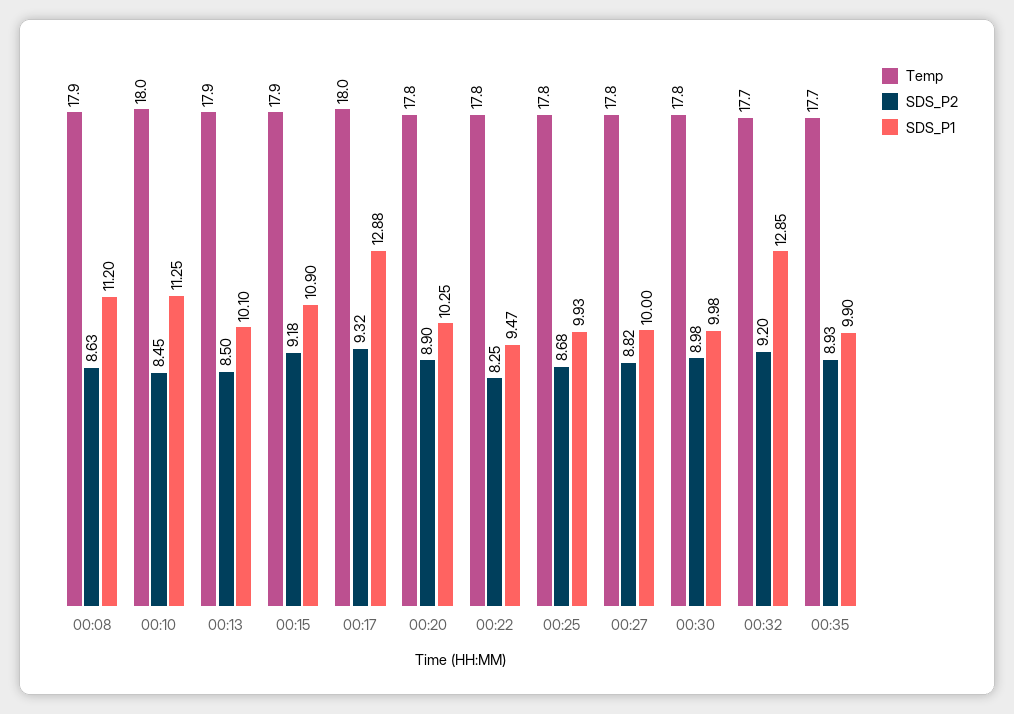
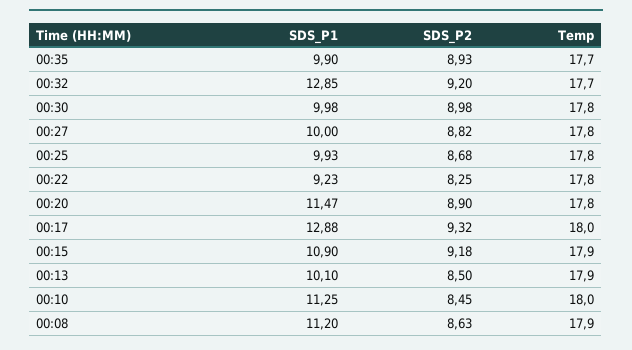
  {
    "Temp": {
      "00:08": 17.9,
      "00:10": 18,
      "00:13": 17.9,
      "00:15": 17.9,
      "00:17": 18,
      "00:20": 17.8,
      "00:22": 17.8,
      "00:25": 17.8,
      "00:27": 17.8,
      "00:30": 17.8,
      "00:32": 17.7,
      "00:35": 17.7
    },
    "SDS_P2": {
      "00:08": 8.63,
      "00:10": 8.45,
      "00:13": 8.5,
      "00:15": 9.18,
      "00:17": 9.32,
      "00:20": 8.9,
      "00:22": 8.25,
      "00:25": 8.68,
      "00:27": 8.82,
      "00:30": 8.98,
      "00:32": 9.2,
      "00:35": 8.93
    },
    "SDS_P1": {
      "00:08": 11.2,
      "00:10": 11.25,
      "00:13": 10.1,
      "00:15": 10.9,
      "00:17": 12.88,
-     "00:20": 10.25,
+     "00:20": 11.47,
-     "00:22": 9.47,
+     "00:22": 9.23,
      "00:25": 9.93,
      "00:27": 10,
      "00:30": 9.98,
      "00:32": 12.85,
      "00:35": 9.9
    }
  }

